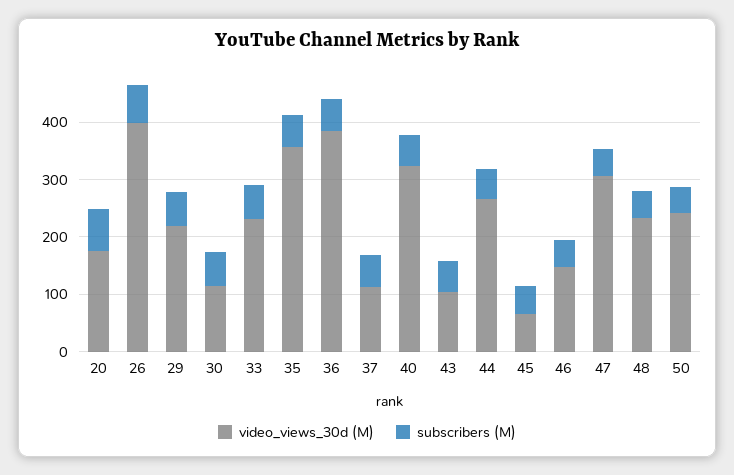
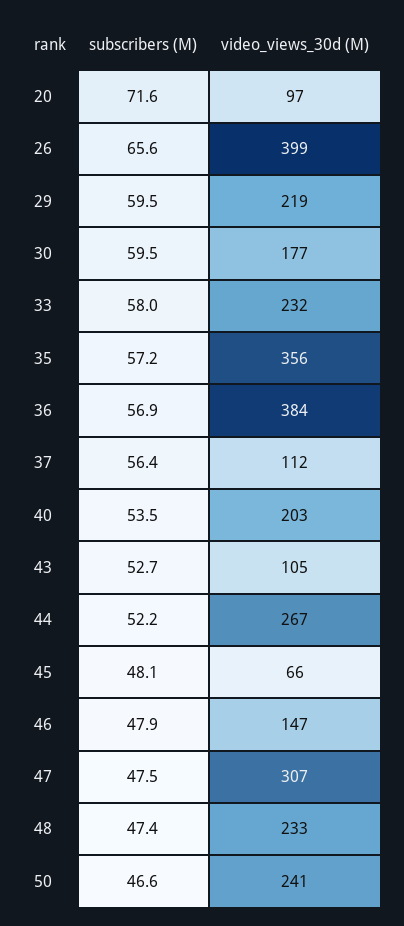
  {
    "video_views_30d (M)": {
-     "20": 180,
+     "20": 97,
      "26": 399,
      "29": 219,
-     "30": 120,
+     "30": 177,
      "33": 232,
      "35": 356,
      "36": 384,
      "37": 112,
-     "40": 320,
+     "40": 203,
      "43": 105,
      "44": 267,
      "45": 66,
      "46": 147,
      "47": 307,
      "48": 233,
      "50": 241
    },
    "subscribers (M)": {
      "20": 71.6,
      "26": 65.6,
      "29": 59.5,
      "30": 59.5,
      "33": 58,
      "35": 57.2,
      "36": 56.9,
      "37": 56.4,
      "40": 53.5,
      "43": 52.7,
      "44": 52.2,
      "45": 48.1,
      "46": 47.9,
      "47": 47.5,
      "48": 47.4,
      "50": 46.6
    }
  }

